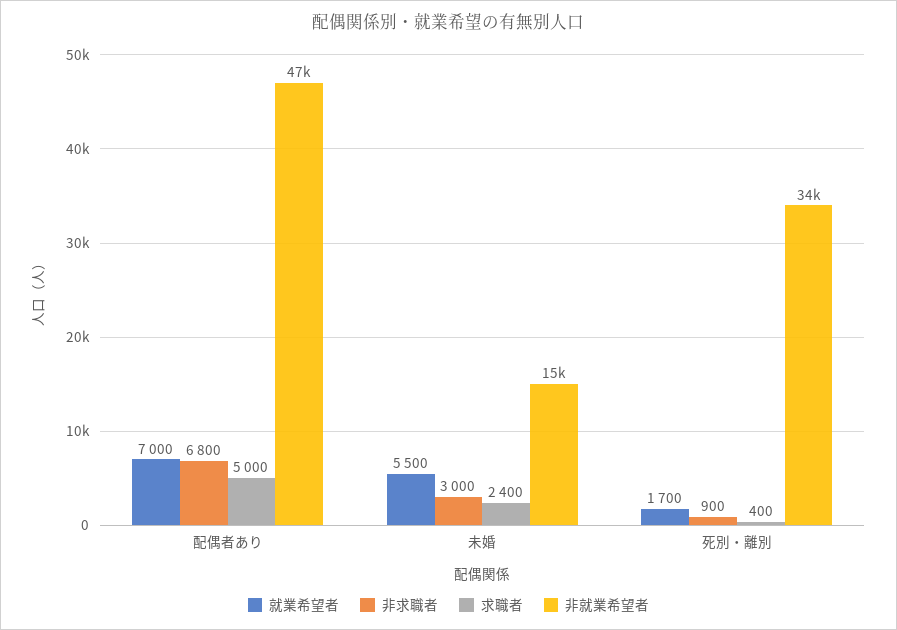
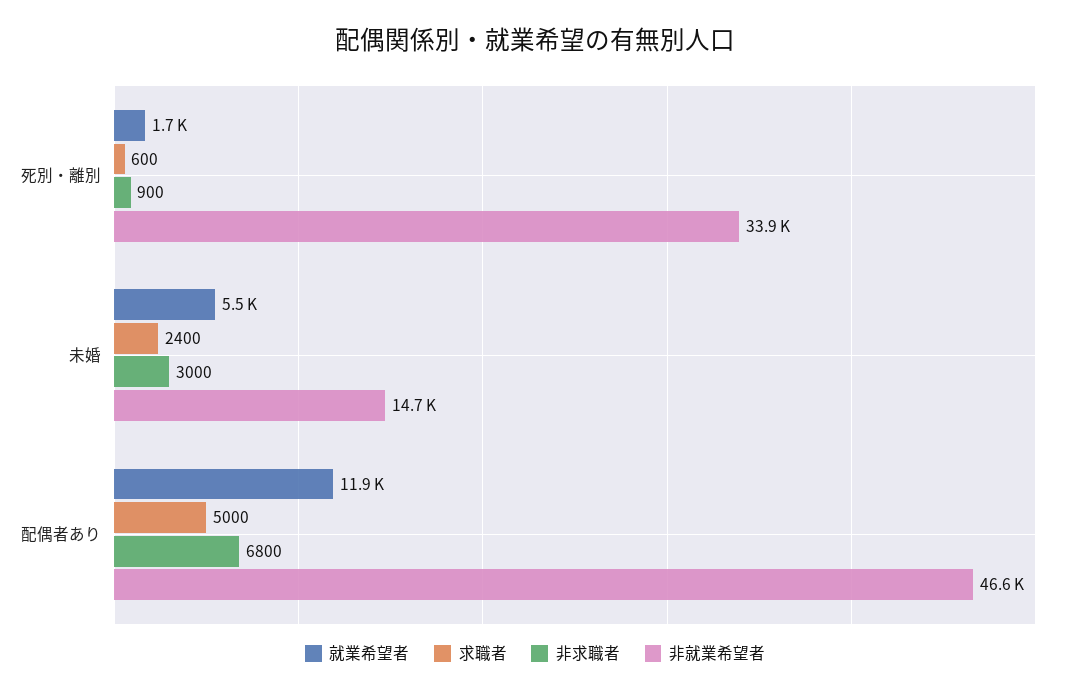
  {
    "就業希望者": {
-     "配偶者あり": 7000,
+     "配偶者あり": 11900,
      "未婚": 5500,
      "死別・離別": 1700
    },
    "非求職者": {
      "配偶者あり": 6800,
      "未婚": 3000,
      "死別・離別": 900
    },
    "求職者": {
      "配偶者あり": 5000,
      "未婚": 2400,
-     "死別・離別": 400
+     "死別・離別": 600
    },
    "非就業希望者": {
      "配偶者あり": 46600,
      "未婚": 14700,
      "死別・離別": 33900
    }
  }

